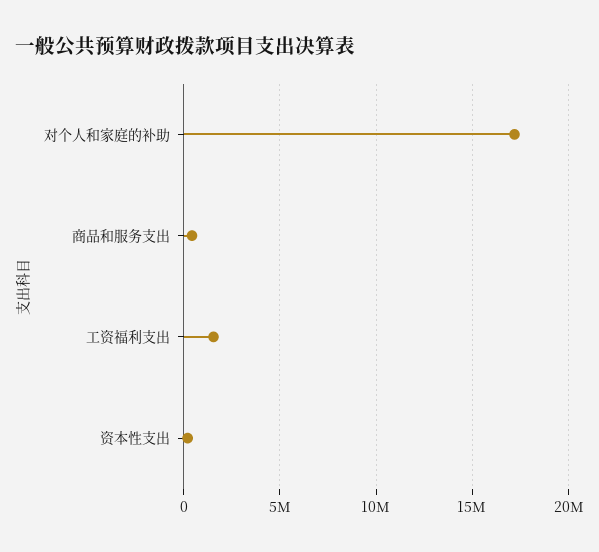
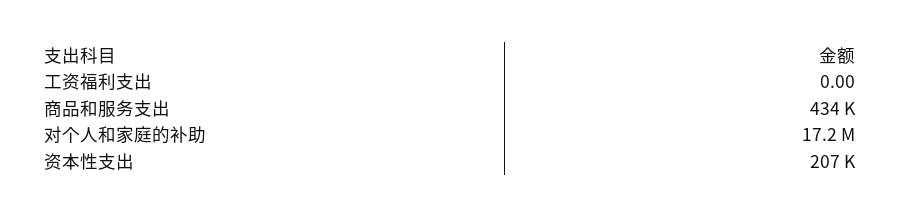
  {
    "对个人和家庭的补助": 17200000,
    "商品和服务支出": 434000,
-   "工资福利支出": 1500000,
+   "工资福利支出": 0,
    "资本性支出": 207000
  }

